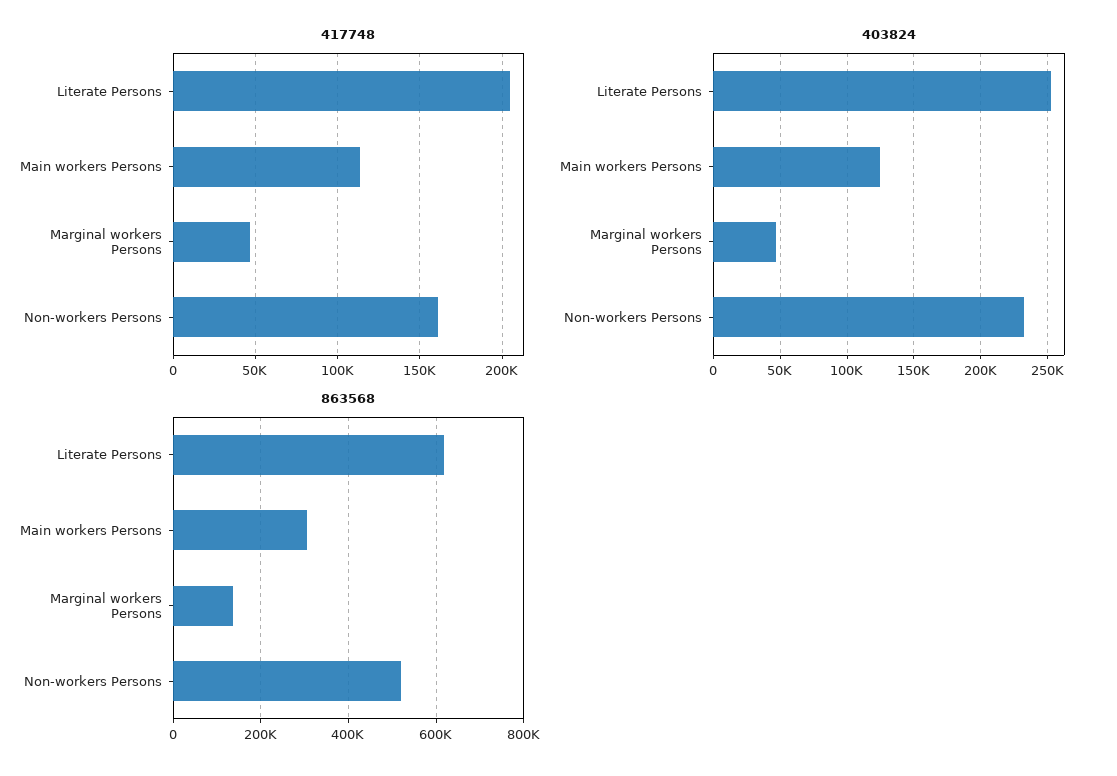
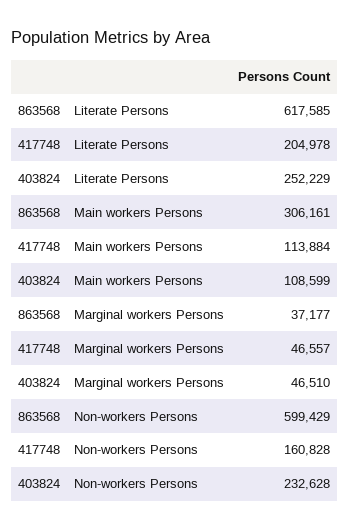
  {
    "417748": {
      "Literate Persons": 204978,
      "Main workers Persons": 113884,
      "Marginal workers Persons": 46557,
      "Non-workers Persons": 160828
    },
    "403824": {
      "Literate Persons": 252229,
-     "Main workers Persons": 125000,
+     "Main workers Persons": 108599,
      "Marginal workers Persons": 46510,
      "Non-workers Persons": 232628
    },
    "863568": {
      "Literate Persons": 617585,
      "Main workers Persons": 306161,
-     "Marginal workers Persons": 140000,
+     "Marginal workers Persons": 37177,
-     "Non-workers Persons": 520000
+     "Non-workers Persons": 599429
    }
  }

